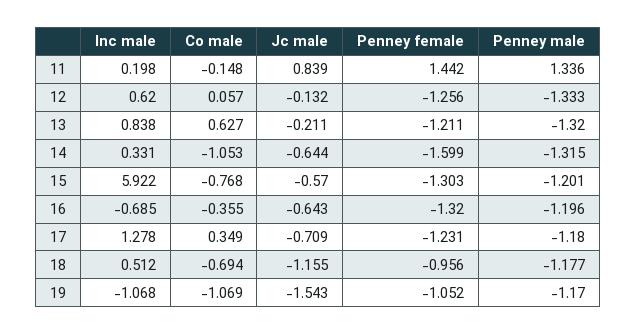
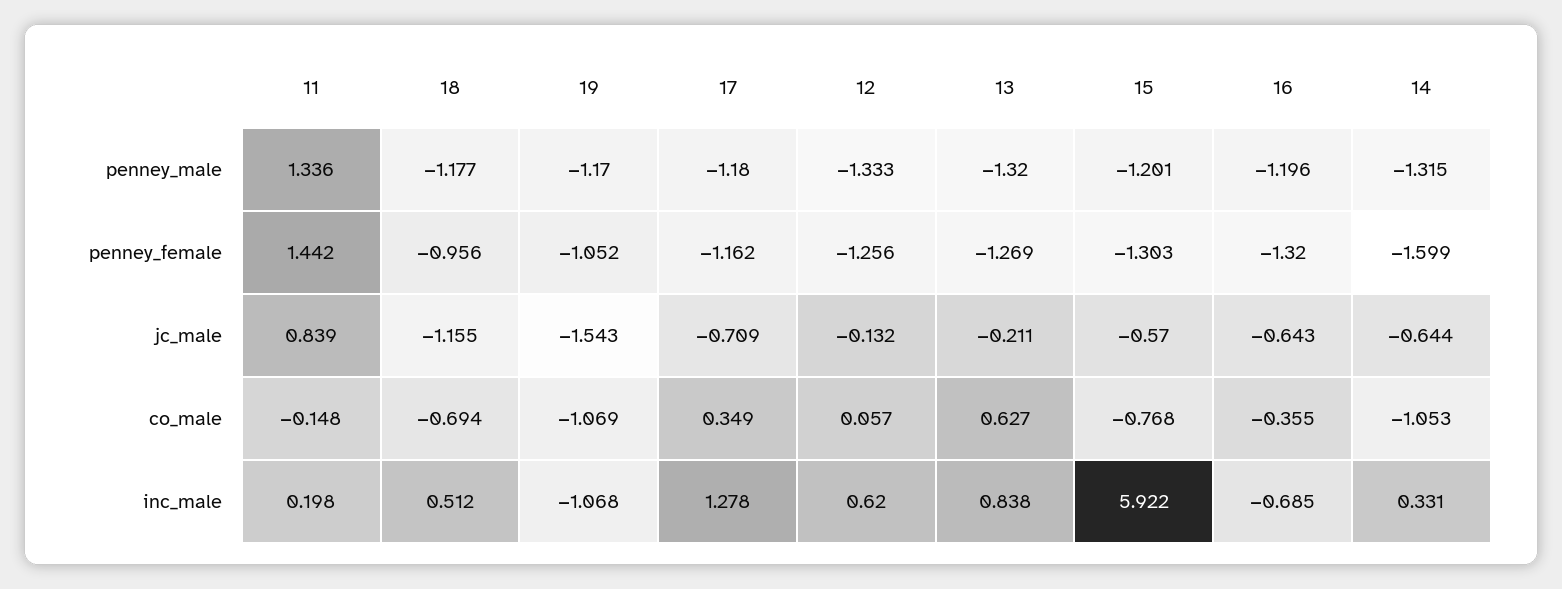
  {
    "Inc male": {
      "11": 0.198,
      "12": 0.62,
      "13": 0.838,
      "14": 0.331,
      "15": 5.922,
      "16": -0.685,
      "17": 1.278,
      "18": 0.512,
      "19": -1.068
    },
    "Co male": {
      "11": -0.148,
      "12": 0.057,
      "13": 0.627,
      "14": -1.053,
      "15": -0.768,
      "16": -0.355,
      "17": 0.349,
      "18": -0.694,
      "19": -1.069
    },
    "Jc male": {
      "11": 0.839,
      "12": -0.132,
      "13": -0.211,
      "14": -0.644,
      "15": -0.57,
      "16": -0.643,
      "17": -0.709,
      "18": -1.155,
      "19": -1.543
    },
    "Penney female": {
      "11": 1.442,
      "12": -1.256,
-     "13": -1.211,
+     "13": -1.269,
      "14": -1.599,
      "15": -1.303,
      "16": -1.32,
-     "17": -1.231,
+     "17": -1.162,
      "18": -0.956,
      "19": -1.052
    },
    "Penney male": {
      "11": 1.336,
      "12": -1.333,
      "13": -1.32,
      "14": -1.315,
      "15": -1.201,
      "16": -1.196,
      "17": -1.18,
      "18": -1.177,
      "19": -1.17
    }
  }

